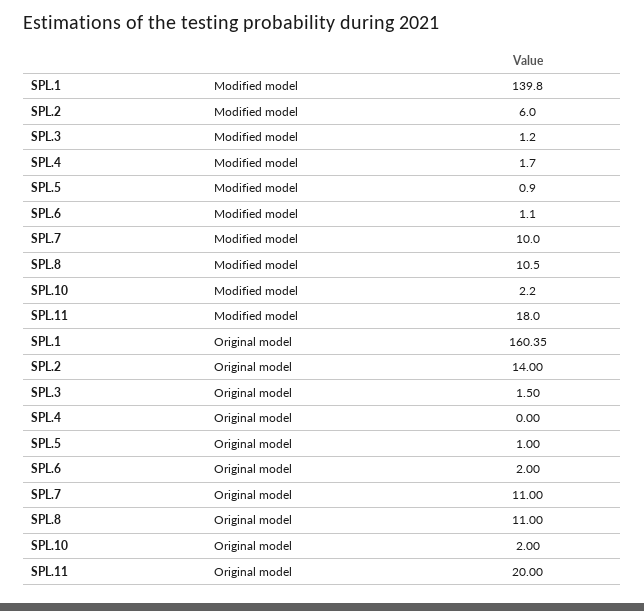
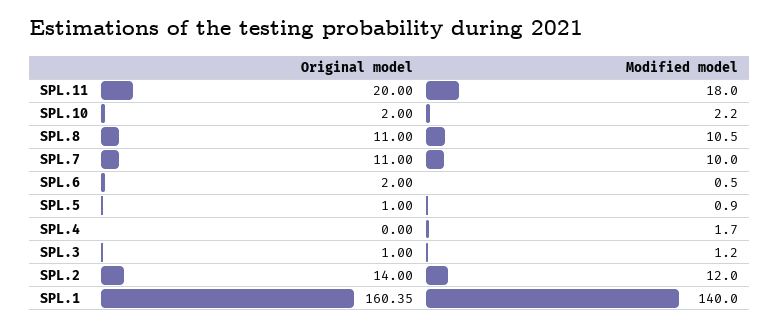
  {
    "SPL.1": {
-     "Modified model": 139.8,
+     "Modified model": 140,
      "Original model": 160.35
    },
    "SPL.2": {
-     "Modified model": 6,
+     "Modified model": 12,
      "Original model": 14
    },
    "SPL.3": {
      "Modified model": 1.2,
-     "Original model": 1.5
+     "Original model": 1
    },
    "SPL.4": {
      "Modified model": 1.7,
      "Original model": 0
    },
    "SPL.5": {
      "Modified model": 0.9,
      "Original model": 1
    },
    "SPL.6": {
-     "Modified model": 1.1,
+     "Modified model": 0.5,
      "Original model": 2
    },
    "SPL.7": {
      "Modified model": 10,
      "Original model": 11
    },
    "SPL.8": {
      "Modified model": 10.5,
      "Original model": 11
    },
    "SPL.10": {
      "Modified model": 2.2,
      "Original model": 2
    },
    "SPL.11": {
      "Modified model": 18,
      "Original model": 20
    }
  }

